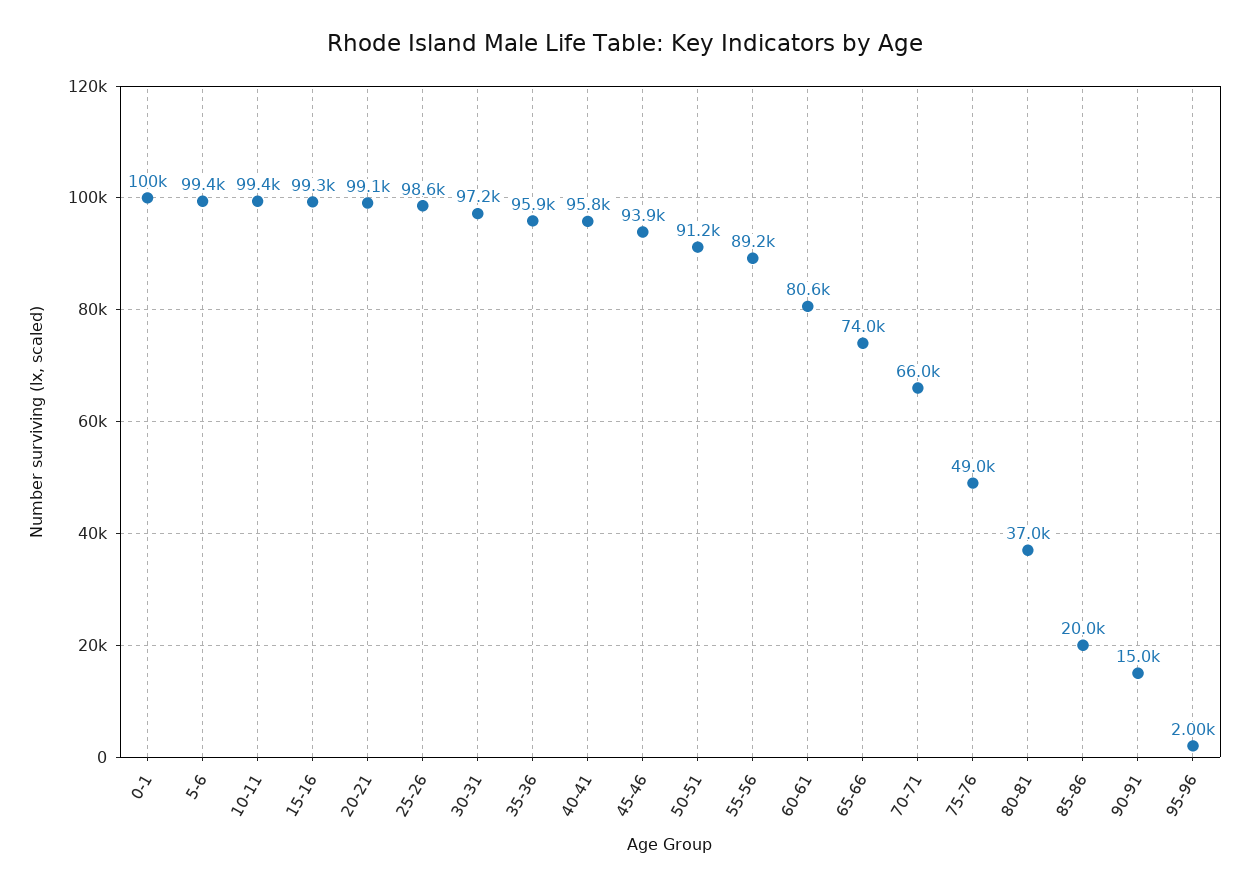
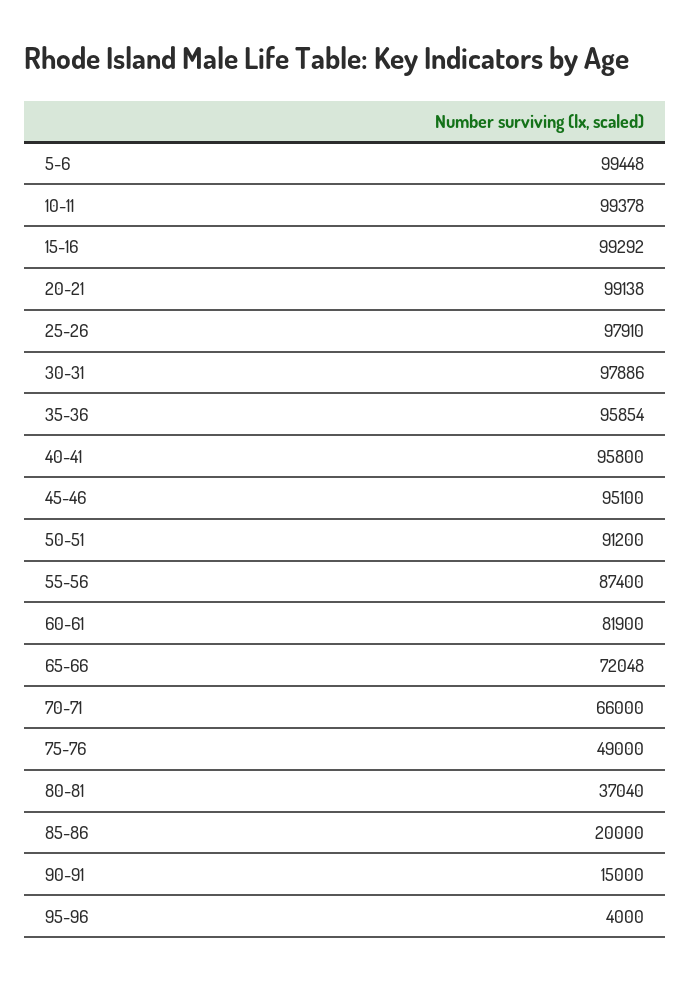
  {
-   "0-1": 100000,
    "5-6": 99448,
    "10-11": 99378,
    "15-16": 99292,
    "20-21": 99138,
-   "25-26": 98600,
+   "25-26": 97910,
-   "30-31": 97200,
+   "30-31": 97886,
    "35-36": 95854,
    "40-41": 95800,
-   "45-46": 93900,
+   "45-46": 95100,
    "50-51": 91200,
-   "55-56": 89200,
+   "55-56": 87400,
-   "60-61": 80600,
+   "60-61": 81900,
-   "65-66": 74000,
+   "65-66": 72048,
    "70-71": 66000,
    "75-76": 49000,
    "80-81": 37040,
    "85-86": 20000,
    "90-91": 15000,
-   "95-96": 2000
+   "95-96": 4000
  }

